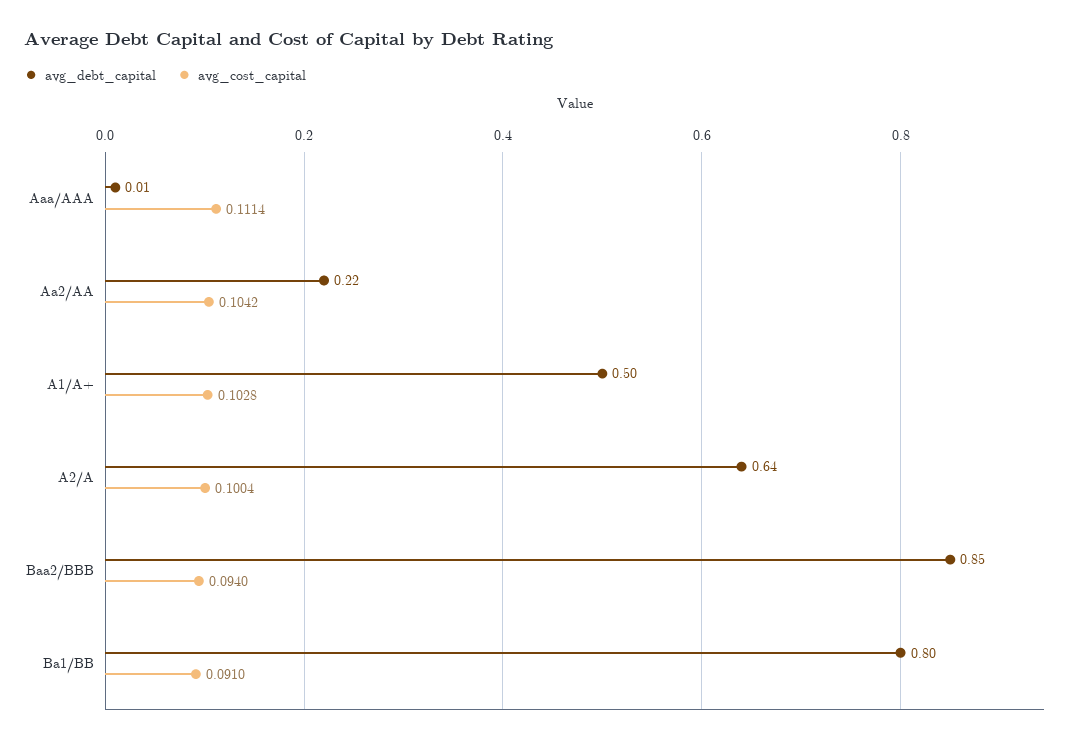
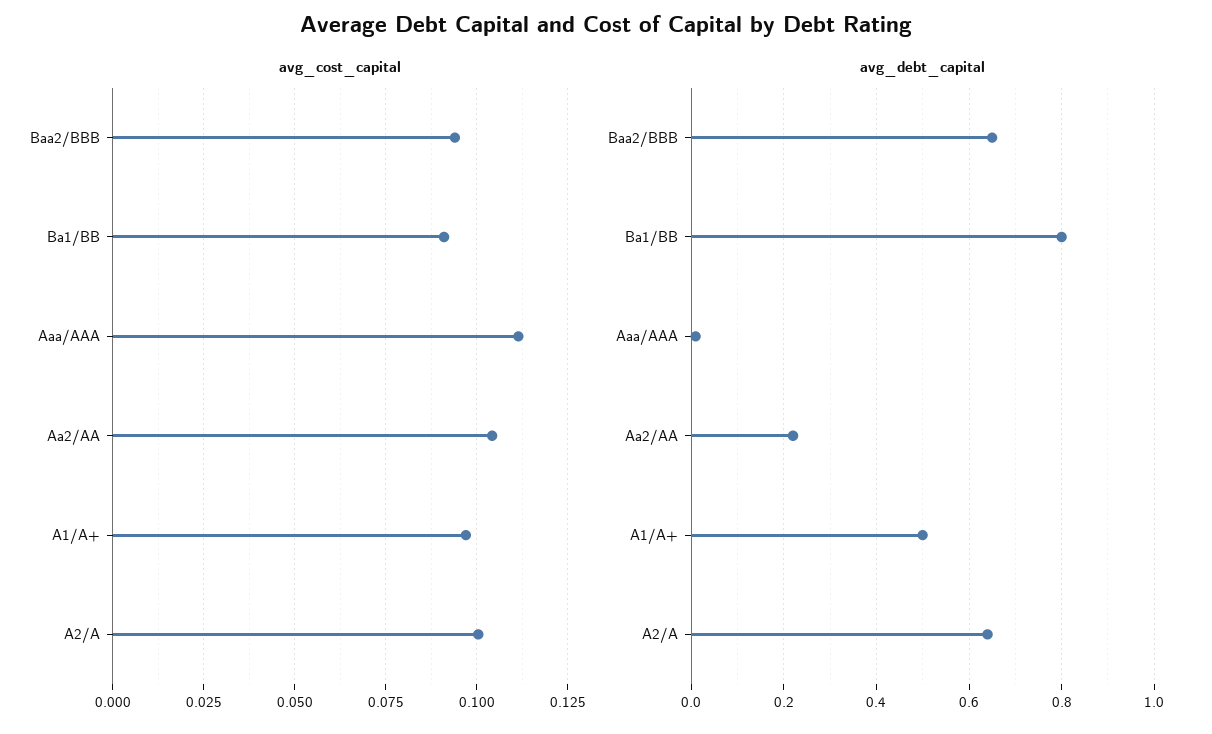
  {
    "avg_debt_capital": {
      "Aaa/AAA": 0.01,
      "Aa2/AA": 0.22,
      "A1/A+": 0.5,
      "A2/A": 0.64,
-     "Baa2/BBB": 0.85,
+     "Baa2/BBB": 0.65,
      "Ba1/BB": 0.8
    },
    "avg_cost_capital": {
      "Aaa/AAA": 0.1114,
      "Aa2/AA": 0.1042,
-     "A1/A+": 0.1028,
+     "A1/A+": 0.0975,
      "A2/A": 0.1004,
      "Baa2/BBB": 0.094,
      "Ba1/BB": 0.091
    }
  }

